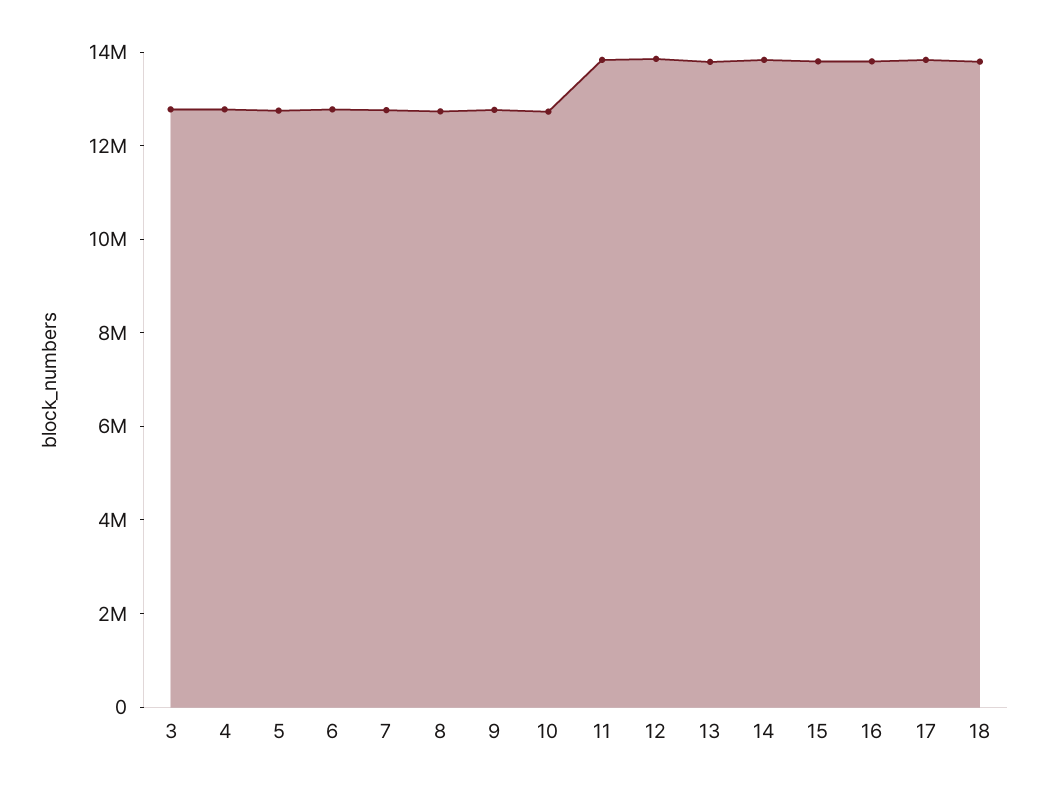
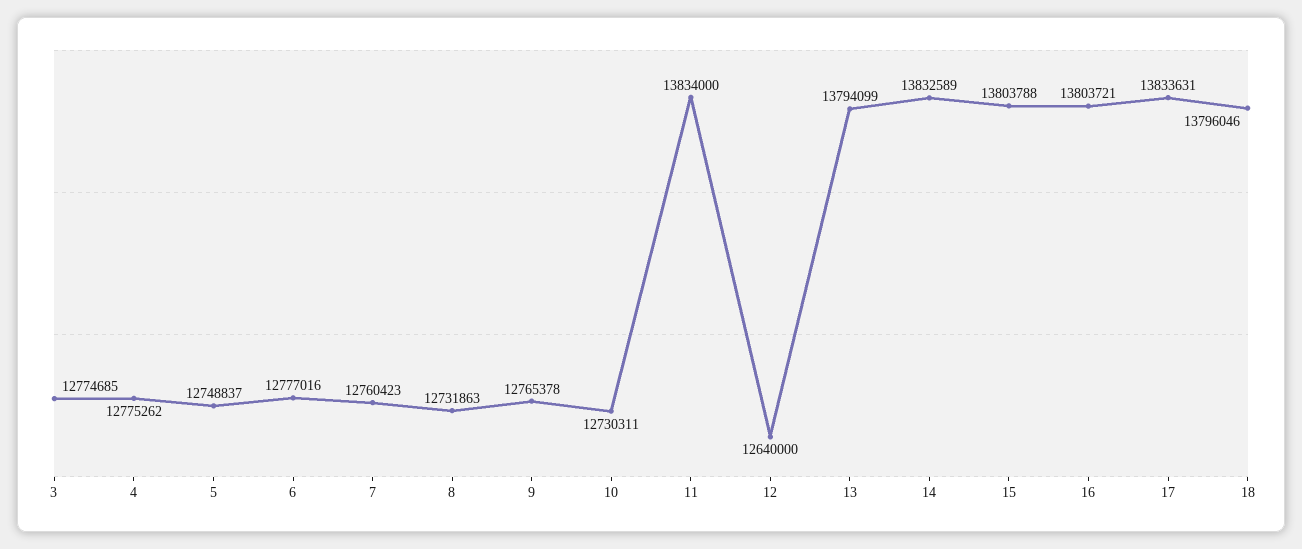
  {
    "3": 12774685,
    "4": 12775262,
    "5": 12748837,
    "6": 12777016,
    "7": 12760423,
    "8": 12731863,
    "9": 12765378,
    "10": 12730311,
    "11": 13834000,
-   "12": 14000000,
+   "12": 12640000,
    "13": 13794099,
    "14": 13832589,
    "15": 13803788,
    "16": 13803721,
    "17": 13833631,
    "18": 13796046
  }

